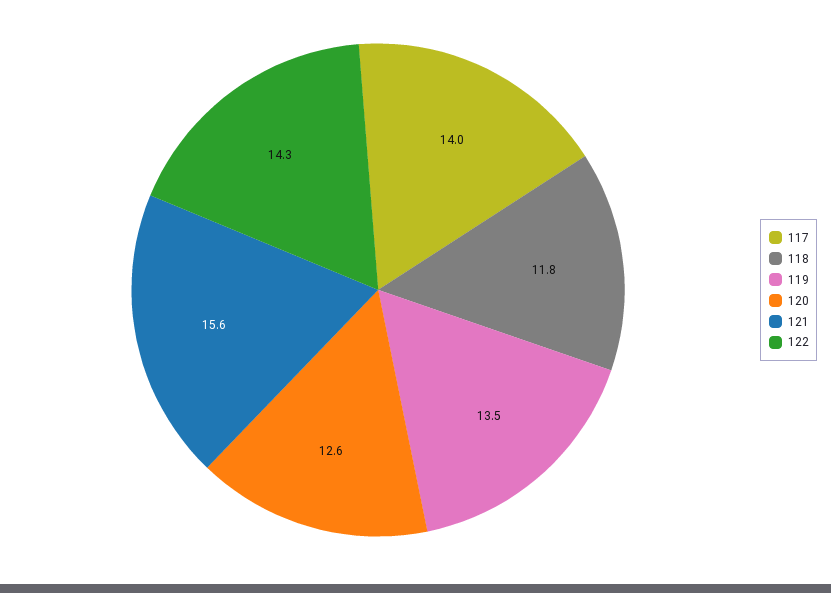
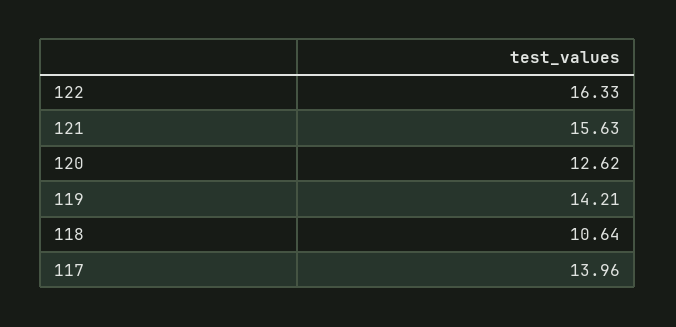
  {
    "117": 13.96,
-   "118": 11.8,
+   "118": 10.64,
-   "119": 13.5,
+   "119": 14.21,
    "120": 12.62,
    "121": 15.63,
-   "122": 14.3
+   "122": 16.33
  }

